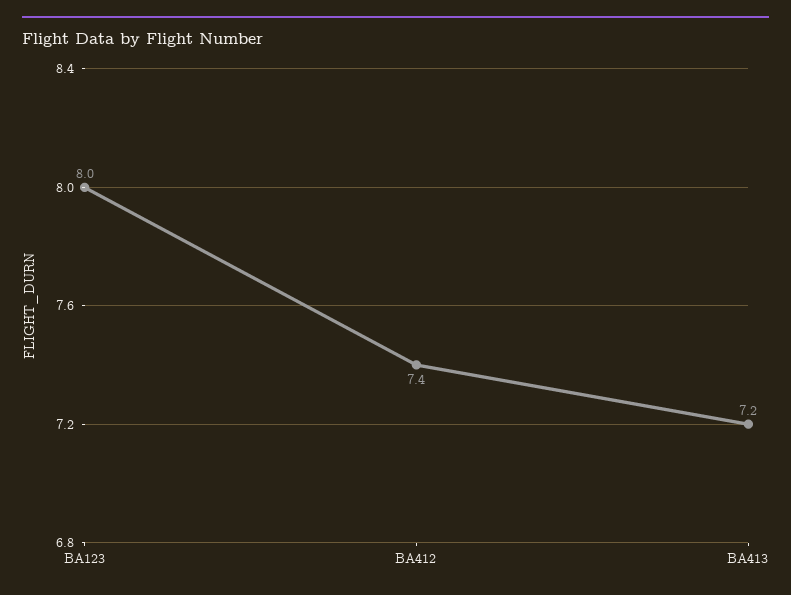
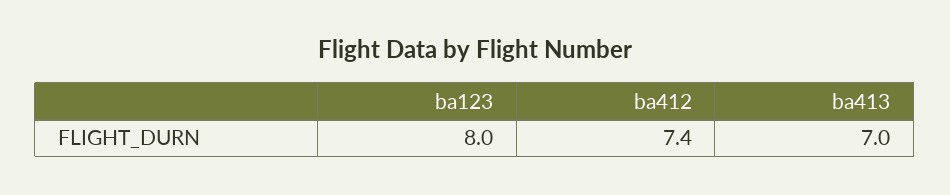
  {
    "BA123": 8,
    "BA412": 7.4,
-   "BA413": 7.2
+   "BA413": 7
  }

